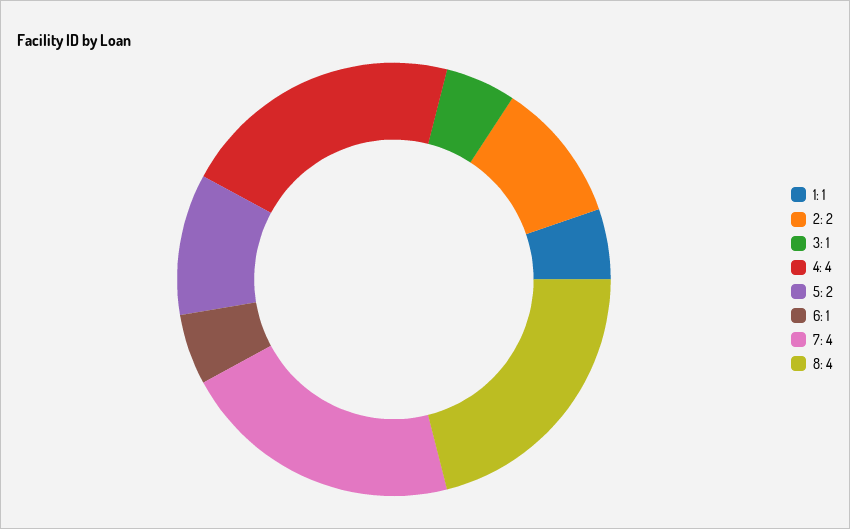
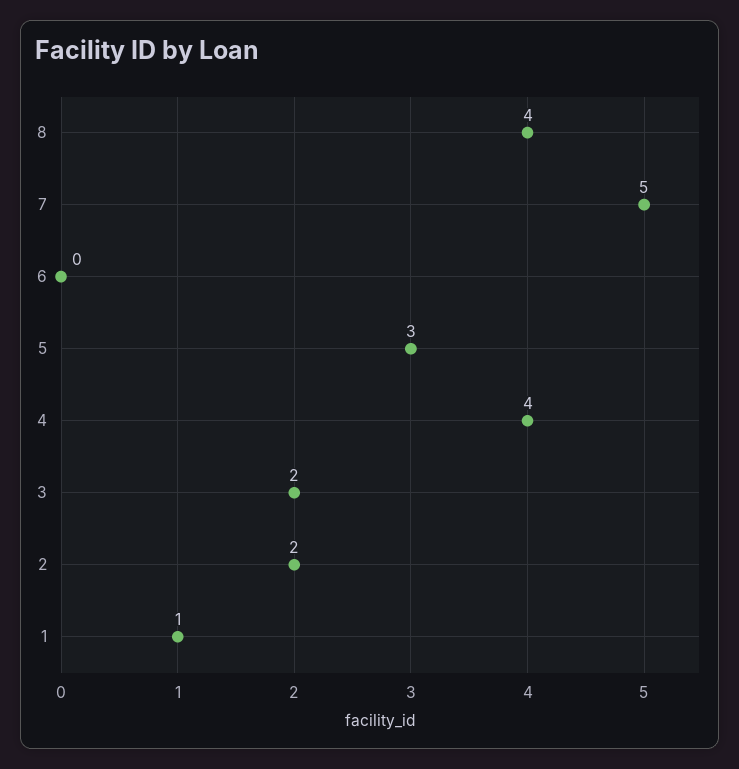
  {
    "1": 1,
    "2": 2,
-   "3": 1,
+   "3": 2,
    "4": 4,
-   "5": 2,
+   "5": 3,
-   "6": 1,
+   "6": 0,
-   "7": 4,
+   "7": 5,
    "8": 4
  }

